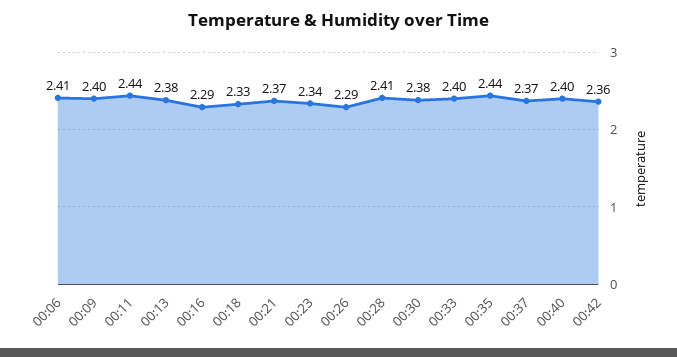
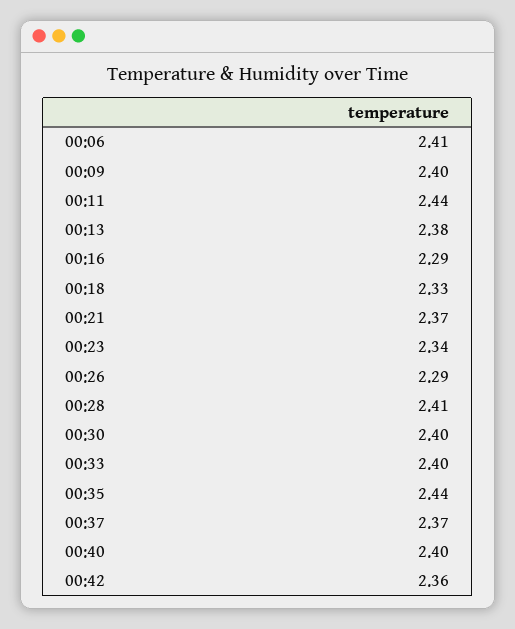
  {
    "00:06": 2.41,
    "00:09": 2.4,
    "00:11": 2.44,
    "00:13": 2.38,
    "00:16": 2.29,
    "00:18": 2.33,
    "00:21": 2.37,
    "00:23": 2.34,
    "00:26": 2.29,
    "00:28": 2.41,
-   "00:30": 2.38,
+   "00:30": 2.4,
    "00:33": 2.4,
    "00:35": 2.44,
    "00:37": 2.37,
    "00:40": 2.4,
    "00:42": 2.36
  }

